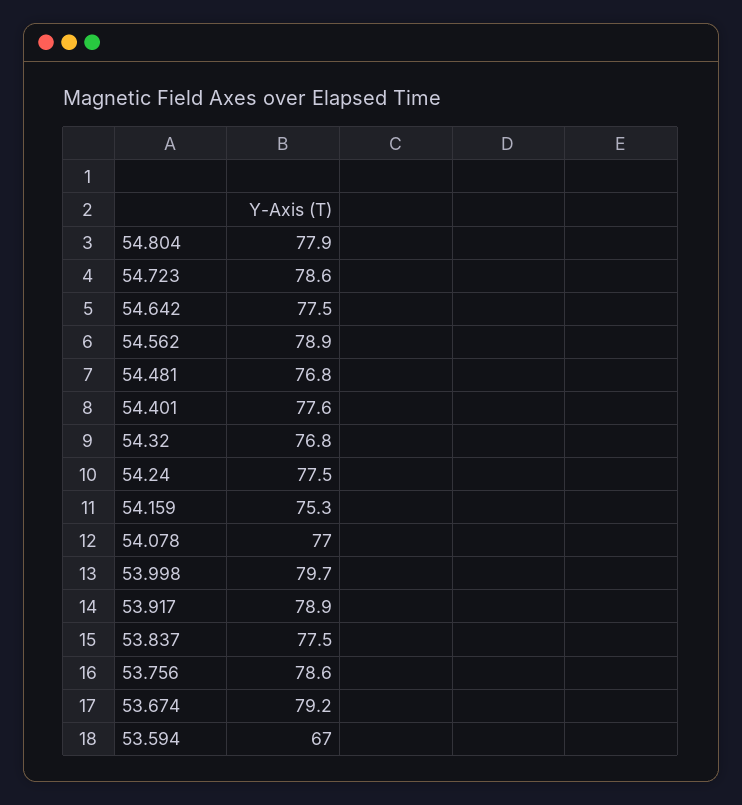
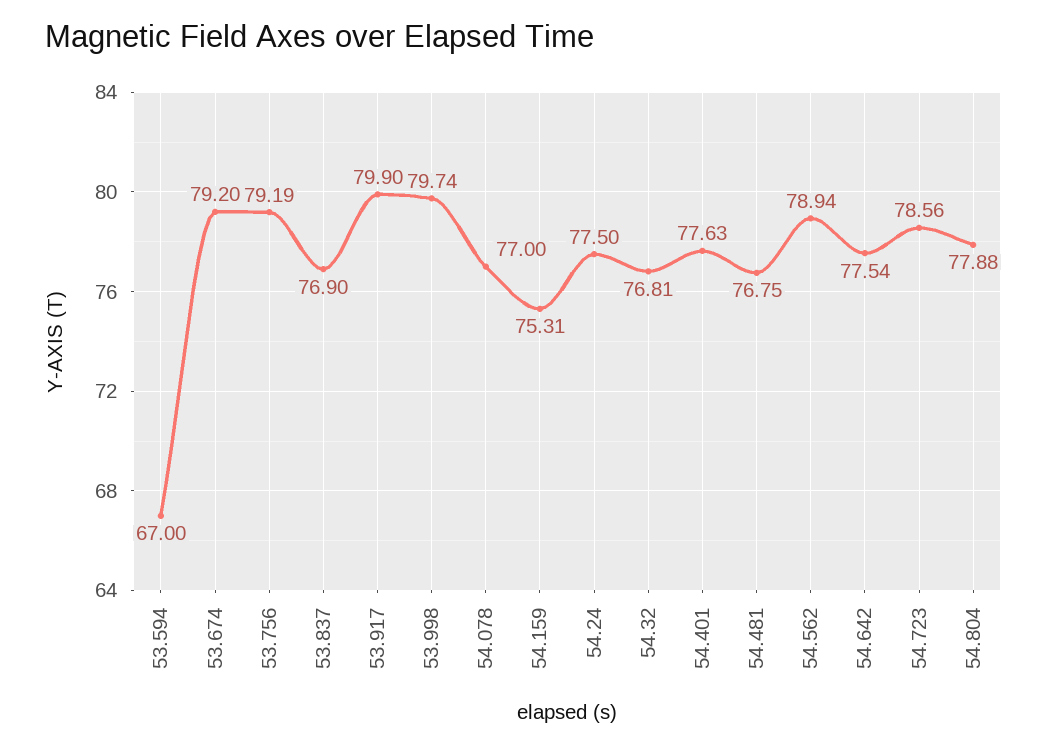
  {
    "54.804": 77.88,
    "54.723": 78.56,
    "54.642": 77.54,
    "54.562": 78.94,
    "54.481": 76.75,
    "54.401": 77.63,
    "54.32": 76.81,
    "54.24": 77.5,
    "54.159": 75.31,
    "54.078": 77,
    "53.998": 79.74,
-   "53.917": 78.9,
+   "53.917": 79.9,
-   "53.837": 77.5,
+   "53.837": 76.9,
-   "53.756": 78.6,
+   "53.756": 79.19,
    "53.674": 79.2,
    "53.594": 67
  }

